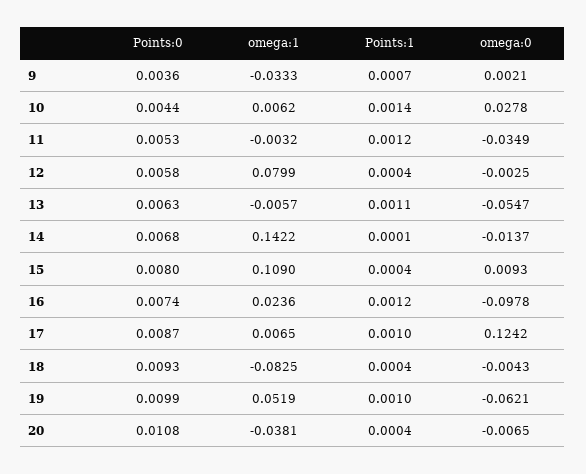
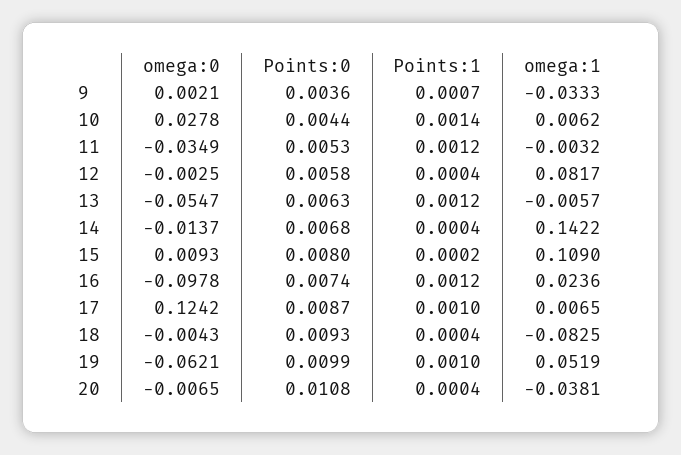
  {
    "Points:0": {
      "9": 0.0036,
      "10": 0.0044,
      "11": 0.0053,
      "12": 0.0058,
      "13": 0.0063,
      "14": 0.0068,
      "15": 0.008,
      "16": 0.0074,
      "17": 0.0087,
      "18": 0.0093,
      "19": 0.0099,
      "20": 0.0108
    },
    "omega:1": {
      "9": -0.0333,
      "10": 0.0062,
      "11": -0.0032,
-     "12": 0.0799,
+     "12": 0.0817,
      "13": -0.0057,
      "14": 0.1422,
      "15": 0.109,
      "16": 0.0236,
      "17": 0.0065,
      "18": -0.0825,
      "19": 0.0519,
      "20": -0.0381
    },
    "Points:1": {
      "9": 0.0007,
      "10": 0.0014,
      "11": 0.0012,
      "12": 0.0004,
-     "13": 0.0011,
+     "13": 0.0012,
-     "14": 0.0001,
+     "14": 0.0004,
-     "15": 0.0004,
+     "15": 0.0002,
      "16": 0.0012,
      "17": 0.001,
      "18": 0.0004,
      "19": 0.001,
      "20": 0.0004
    },
    "omega:0": {
      "9": 0.0021,
      "10": 0.0278,
      "11": -0.0349,
      "12": -0.0025,
      "13": -0.0547,
      "14": -0.0137,
      "15": 0.0093,
      "16": -0.0978,
      "17": 0.1242,
      "18": -0.0043,
      "19": -0.0621,
      "20": -0.0065
    }
  }

